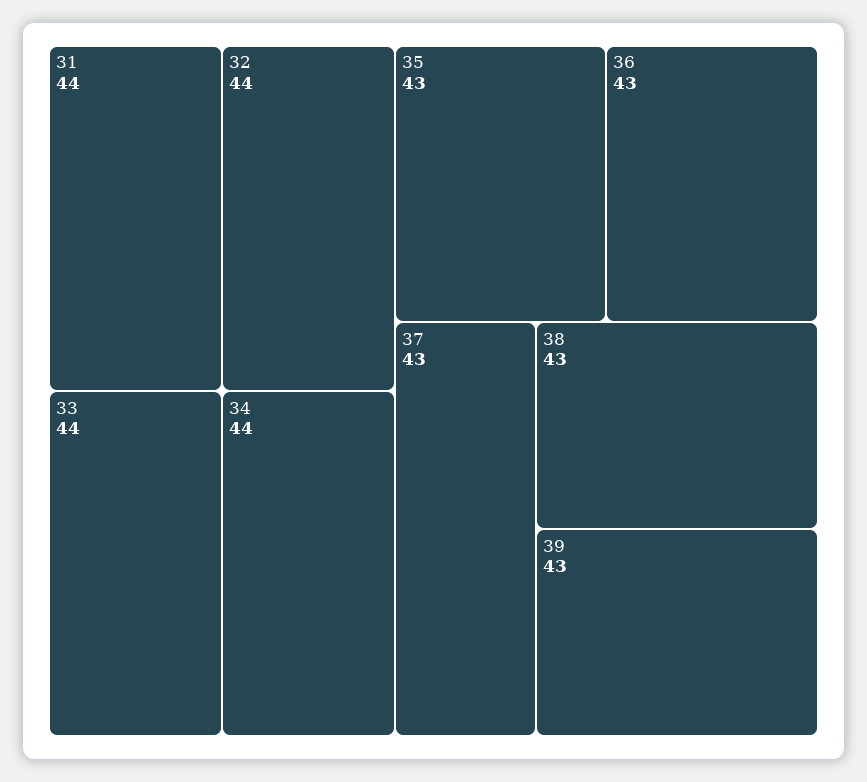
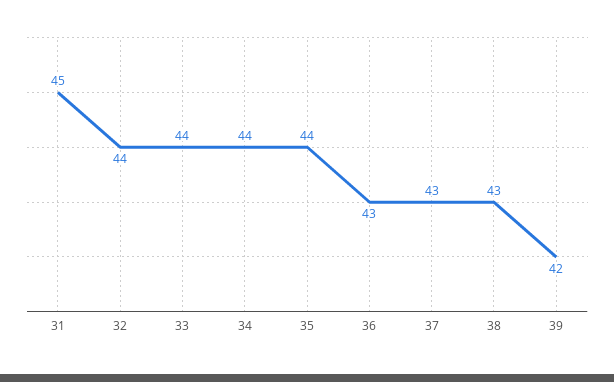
  {
-   "31": 44,
+   "31": 45,
    "32": 44,
    "33": 44,
    "34": 44,
-   "35": 43,
+   "35": 44,
    "36": 43,
    "37": 43,
    "38": 43,
-   "39": 43
+   "39": 42
  }

